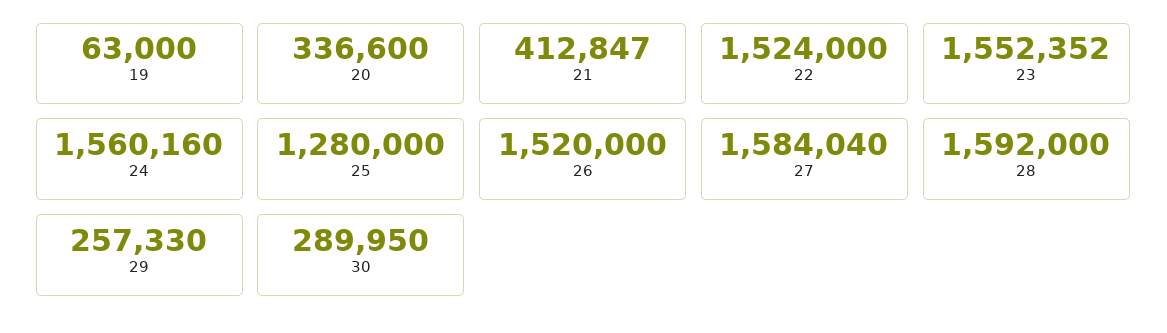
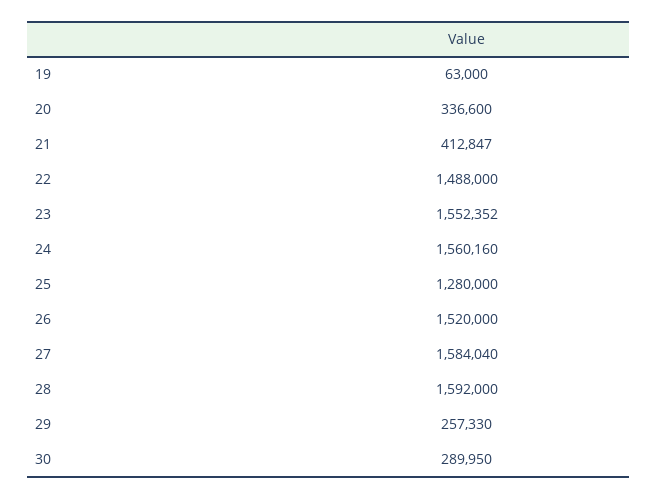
  {
    "19": 63000,
    "20": 336600,
    "21": 412847,
-   "22": 1524000,
+   "22": 1488000,
    "23": 1552352,
    "24": 1560160,
    "25": 1280000,
    "26": 1520000,
    "27": 1584040,
    "28": 1592000,
    "29": 257330,
    "30": 289950
  }

